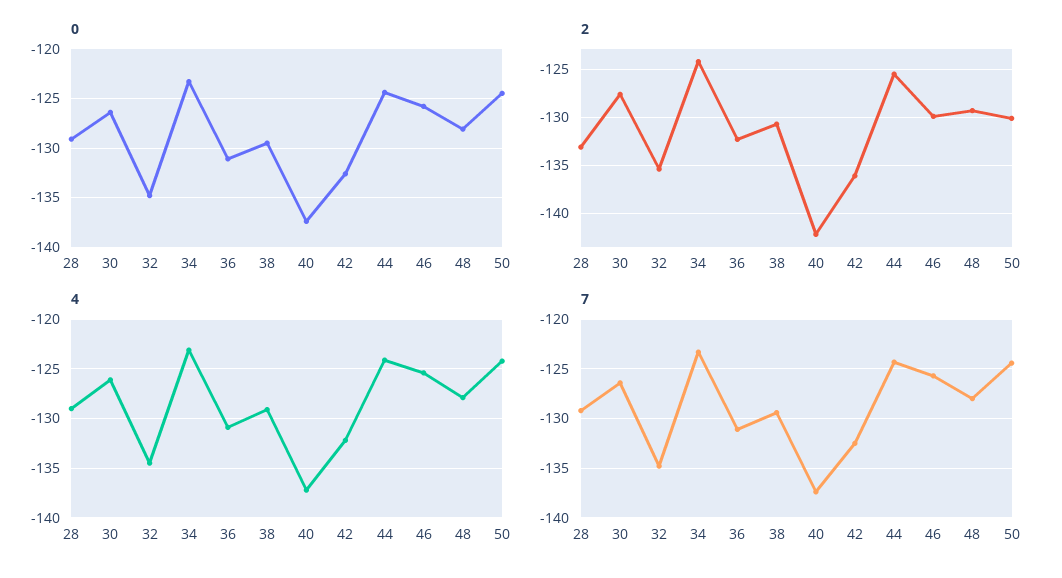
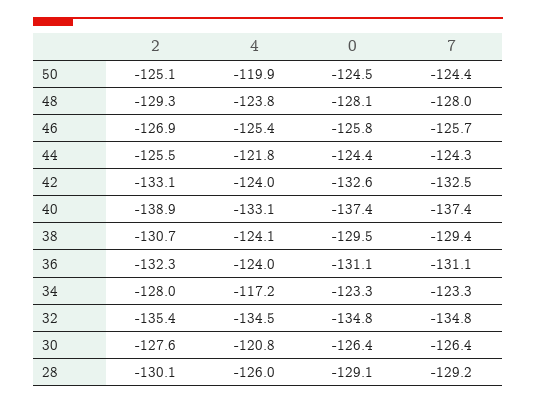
  {
    "0": {
      "28": -129.1,
      "30": -126.4,
      "32": -134.8,
      "34": -123.3,
      "36": -131.1,
      "38": -129.5,
      "40": -137.4,
      "42": -132.6,
      "44": -124.4,
      "46": -125.8,
      "48": -128.1,
      "50": -124.5
    },
    "2": {
-     "28": -133,
+     "28": -130.1,
      "30": -127.6,
      "32": -135.4,
-     "34": -124,
+     "34": -128,
      "36": -132.3,
      "38": -130.7,
-     "40": -142,
+     "40": -138.9,
-     "42": -136,
+     "42": -133.1,
      "44": -125.5,
-     "46": -130,
+     "46": -126.9,
      "48": -129.3,
-     "50": -130
+     "50": -125.1
    },
    "4": {
-     "28": -129,
+     "28": -126,
-     "30": -126,
+     "30": -120.8,
      "32": -134.5,
-     "34": -123,
+     "34": -117.2,
-     "36": -131,
+     "36": -124,
-     "38": -129,
+     "38": -124.1,
-     "40": -137,
+     "40": -133.1,
-     "42": -132,
+     "42": -124,
-     "44": -124,
+     "44": -121.8,
      "46": -125.4,
-     "48": -128,
+     "48": -123.8,
-     "50": -124
+     "50": -119.9
    },
    "7": {
      "28": -129.2,
      "30": -126.4,
      "32": -134.8,
      "34": -123.3,
      "36": -131.1,
      "38": -129.4,
      "40": -137.4,
      "42": -132.5,
      "44": -124.3,
      "46": -125.7,
      "48": -128,
      "50": -124.4
    }
  }

